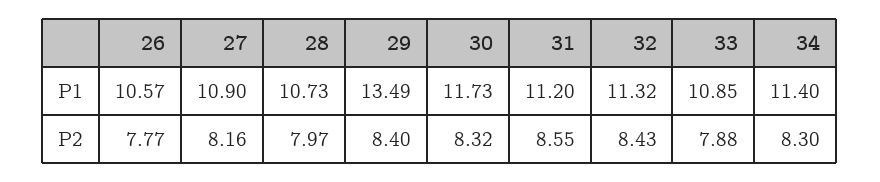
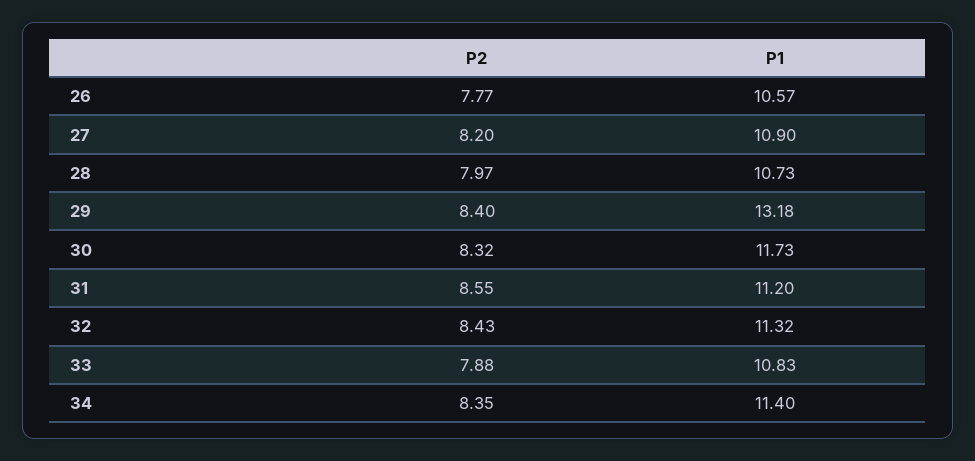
  {
    "26": {
      "P1": 10.57,
      "P2": 7.77
    },
    "27": {
      "P1": 10.9,
-     "P2": 8.16
+     "P2": 8.2
    },
    "28": {
      "P1": 10.73,
      "P2": 7.97
    },
    "29": {
-     "P1": 13.49,
+     "P1": 13.18,
      "P2": 8.4
    },
    "30": {
      "P1": 11.73,
      "P2": 8.32
    },
    "31": {
      "P1": 11.2,
      "P2": 8.55
    },
    "32": {
      "P1": 11.32,
      "P2": 8.43
    },
    "33": {
-     "P1": 10.85,
+     "P1": 10.83,
      "P2": 7.88
    },
    "34": {
      "P1": 11.4,
-     "P2": 8.3
+     "P2": 8.35
    }
  }

